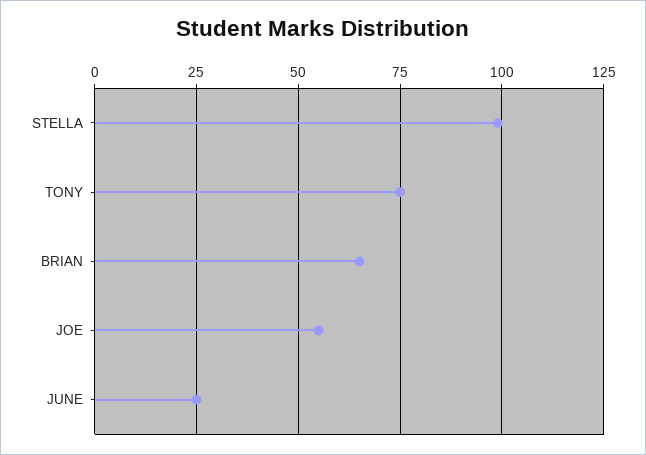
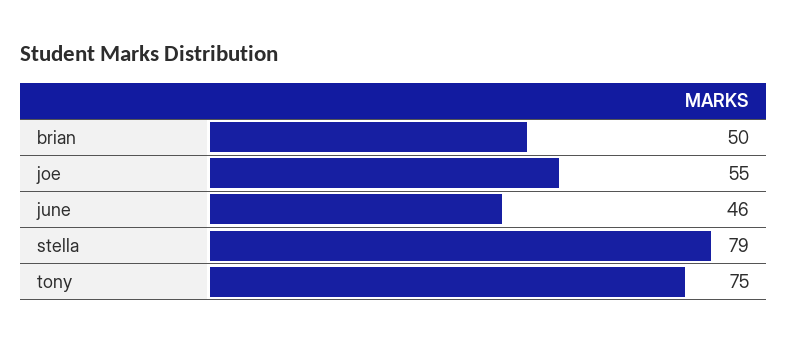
  {
-   "STELLA": 100,
+   "STELLA": 79,
    "TONY": 75,
-   "BRIAN": 65,
+   "BRIAN": 50,
    "JOE": 55,
-   "JUNE": 25
+   "JUNE": 46
  }

